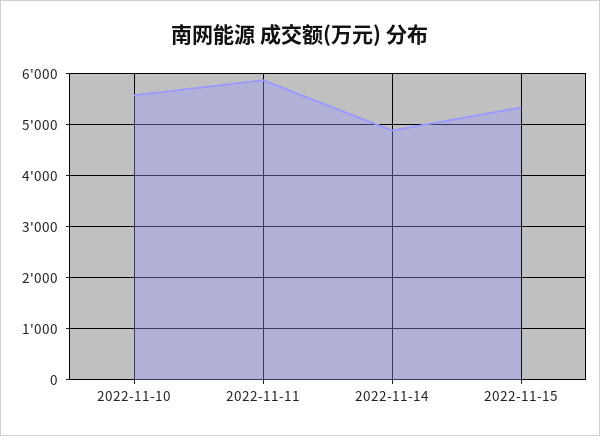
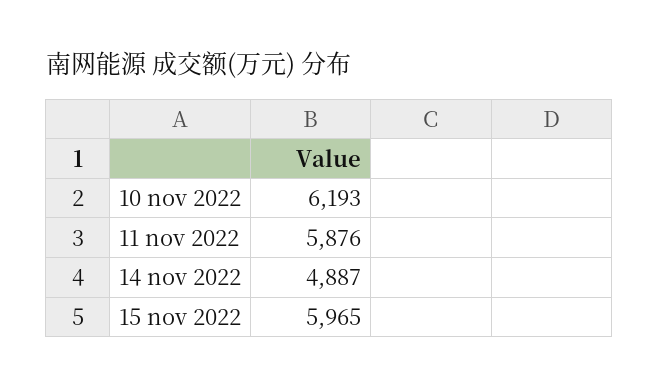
  {
-   "2022-11-10": 5600,
+   "2022-11-10": 6193,
    "2022-11-11": 5876,
    "2022-11-14": 4887,
-   "2022-11-15": 5400
+   "2022-11-15": 5965
  }

